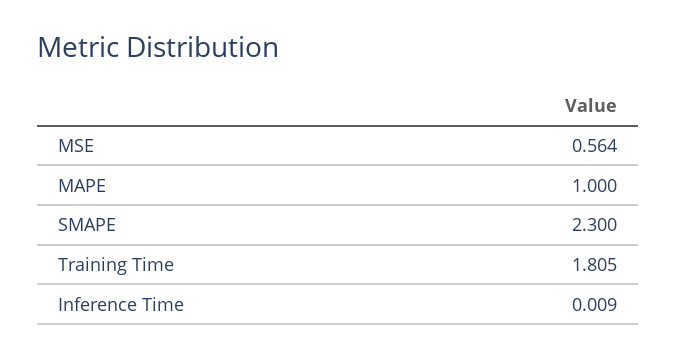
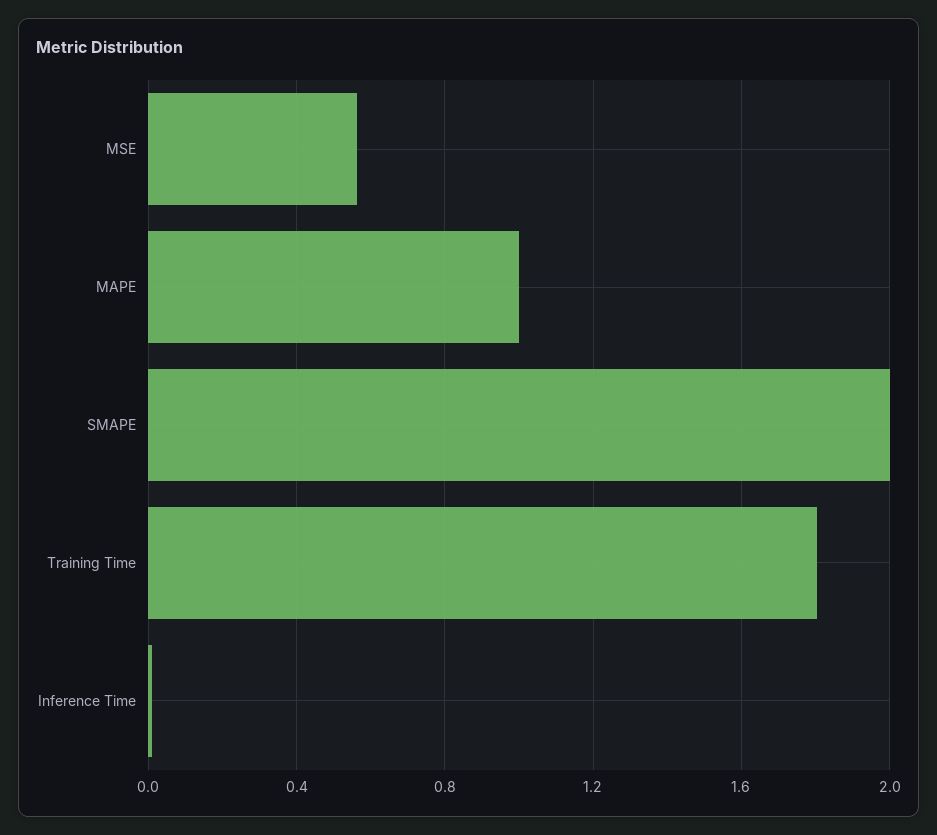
  {
    "MSE": 0.564,
    "MAPE": 1,
-   "SMAPE": 2.3,
+   "SMAPE": 2,
    "Training Time": 1.805,
    "Inference Time": 0.009
  }

